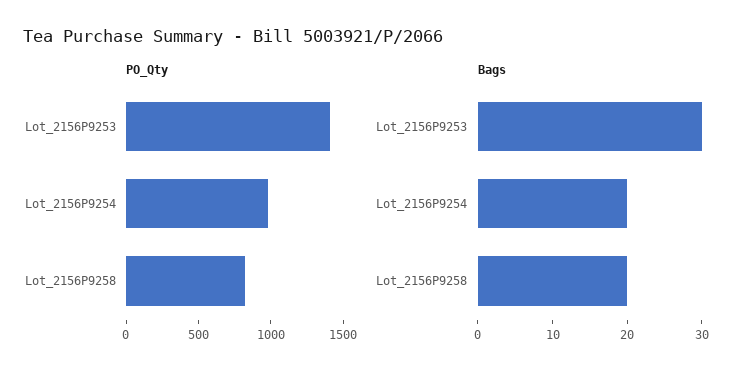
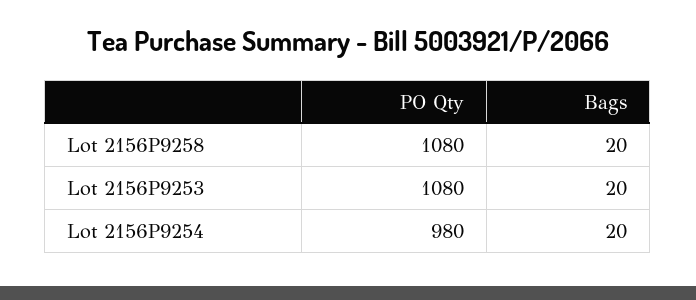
  {
    "PO_Qty": {
-     "Lot_2156P9253": 1400,
+     "Lot_2156P9253": 1080,
      "Lot_2156P9254": 980,
-     "Lot_2156P9258": 800
+     "Lot_2156P9258": 1080
    },
    "Bags": {
-     "Lot_2156P9253": 30,
+     "Lot_2156P9253": 20,
      "Lot_2156P9254": 20,
      "Lot_2156P9258": 20
    }
  }

